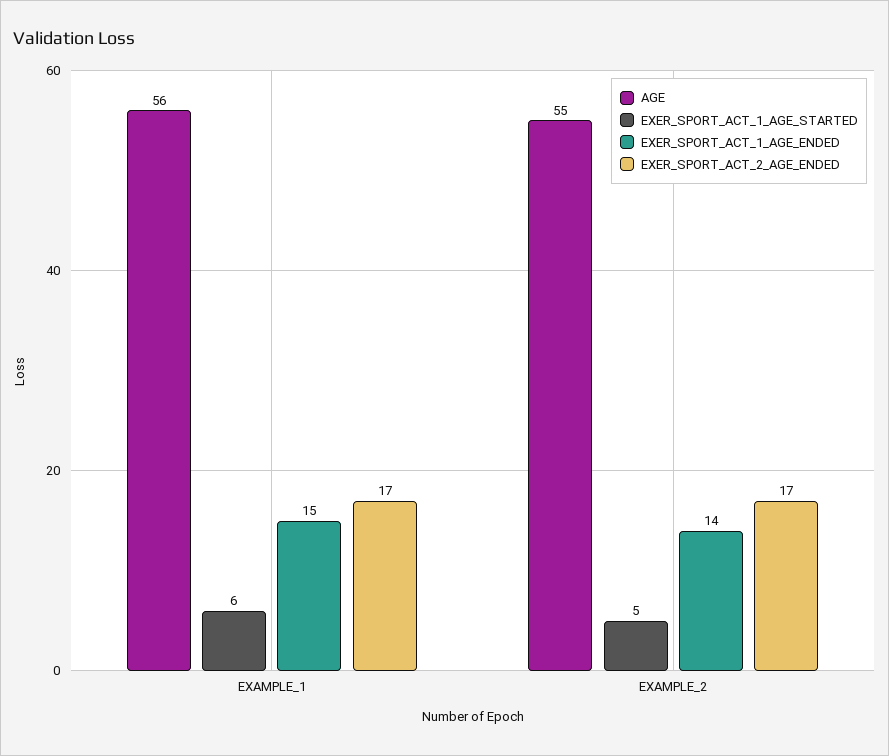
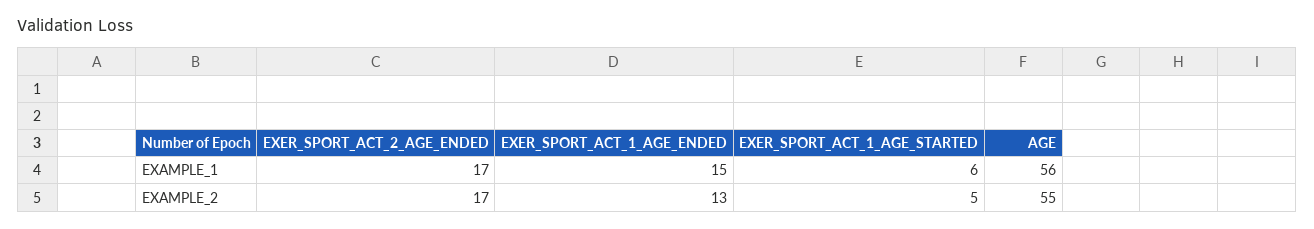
  {
    "AGE": {
      "EXAMPLE_1": 56,
      "EXAMPLE_2": 55
    },
    "EXER_SPORT_ACT_1_AGE_STARTED": {
      "EXAMPLE_1": 6,
      "EXAMPLE_2": 5
    },
    "EXER_SPORT_ACT_1_AGE_ENDED": {
      "EXAMPLE_1": 15,
-     "EXAMPLE_2": 14
+     "EXAMPLE_2": 13
    },
    "EXER_SPORT_ACT_2_AGE_ENDED": {
      "EXAMPLE_1": 17,
      "EXAMPLE_2": 17
    }
  }

